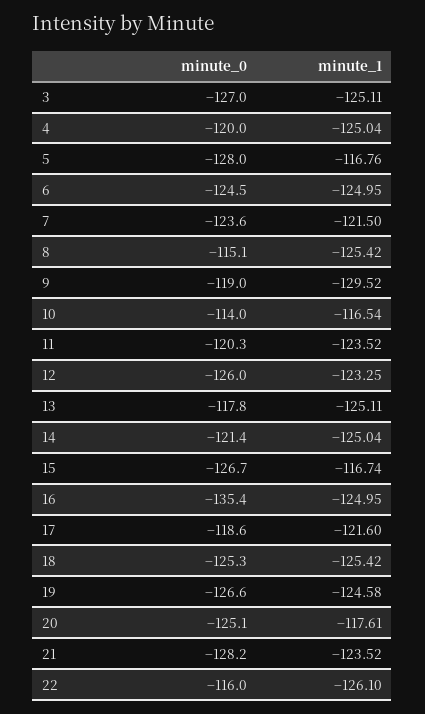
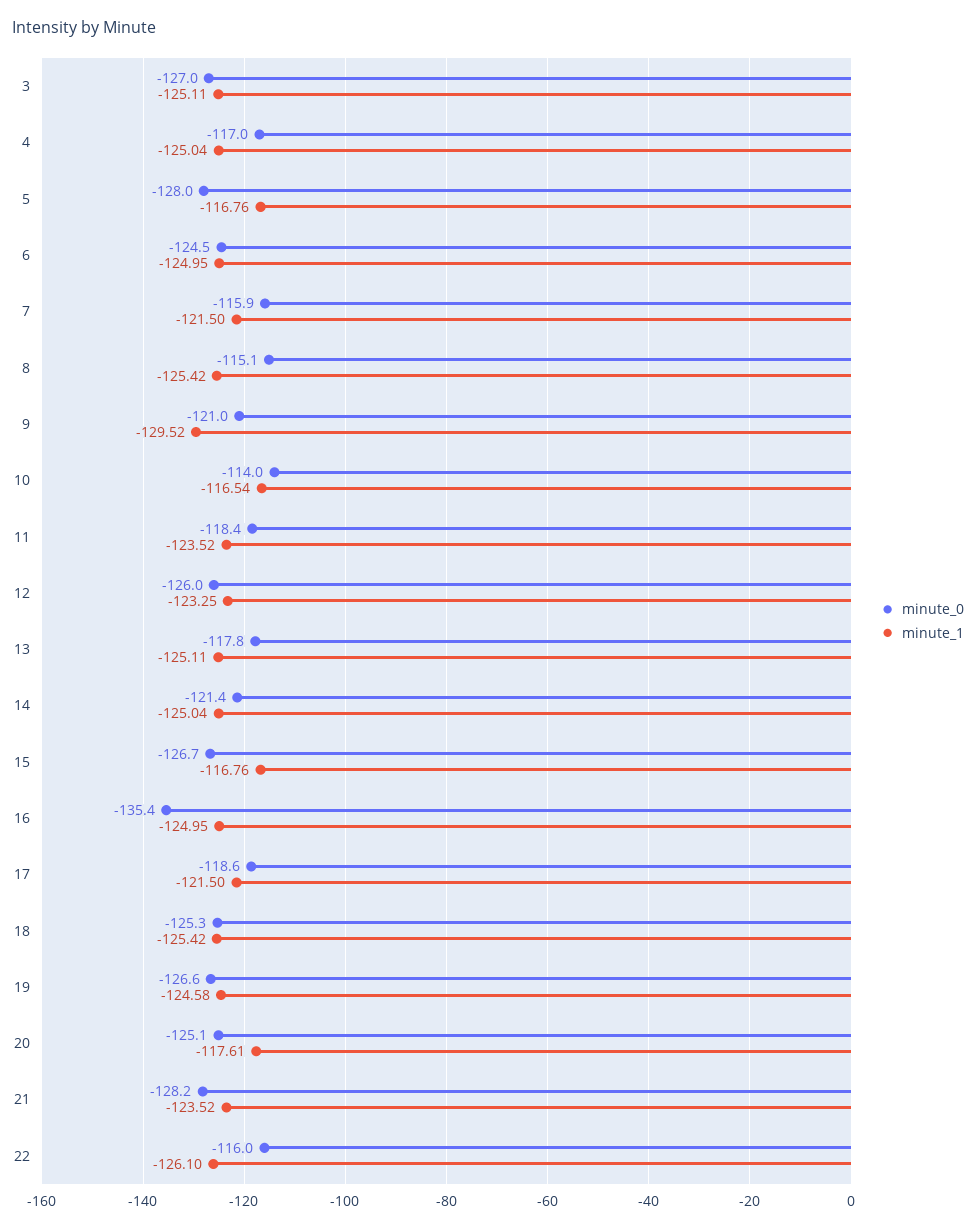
  {
    "minute_0": {
      "3": -127,
-     "4": -120,
+     "4": -117,
      "5": -128,
      "6": -124.5,
-     "7": -123.6,
+     "7": -115.9,
      "8": -115.1,
-     "9": -119,
+     "9": -121,
      "10": -114,
-     "11": -120.3,
+     "11": -118.4,
      "12": -126,
      "13": -117.8,
      "14": -121.4,
      "15": -126.7,
      "16": -135.4,
      "17": -118.6,
      "18": -125.3,
      "19": -126.6,
      "20": -125.1,
      "21": -128.2,
      "22": -116
    },
    "minute_1": {
      "3": -125.11,
      "4": -125.04,
      "5": -116.76,
      "6": -124.95,
      "7": -121.5,
      "8": -125.42,
      "9": -129.52,
      "10": -116.54,
      "11": -123.52,
      "12": -123.25,
      "13": -125.11,
      "14": -125.04,
-     "15": -116.74,
+     "15": -116.76,
      "16": -124.95,
-     "17": -121.6,
+     "17": -121.5,
      "18": -125.42,
      "19": -124.58,
      "20": -117.61,
      "21": -123.52,
      "22": -126.1
    }
  }

